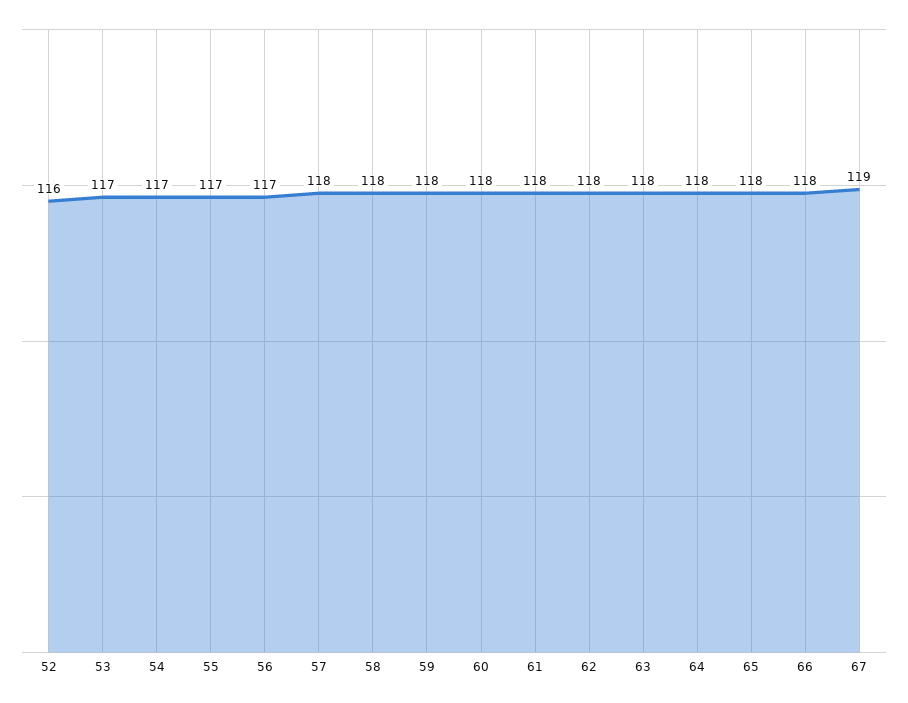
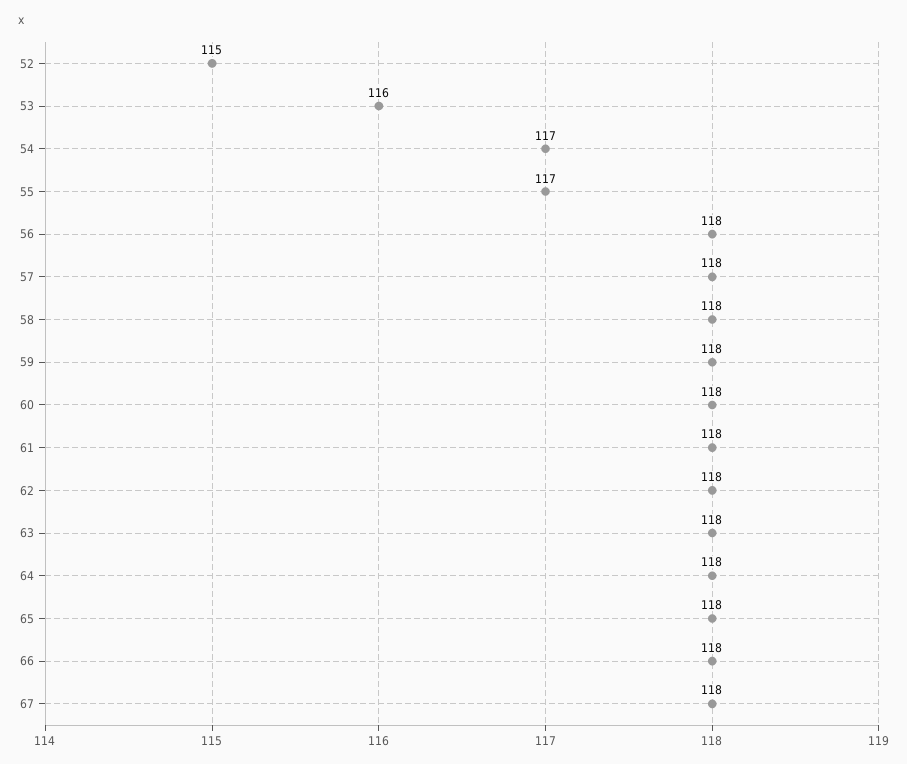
  {
-   "52": 116,
+   "52": 115,
-   "53": 117,
+   "53": 116,
    "54": 117,
    "55": 117,
-   "56": 117,
+   "56": 118,
    "57": 118,
    "58": 118,
    "59": 118,
    "60": 118,
    "61": 118,
    "62": 118,
    "63": 118,
    "64": 118,
    "65": 118,
    "66": 118,
-   "67": 119
+   "67": 118
  }

